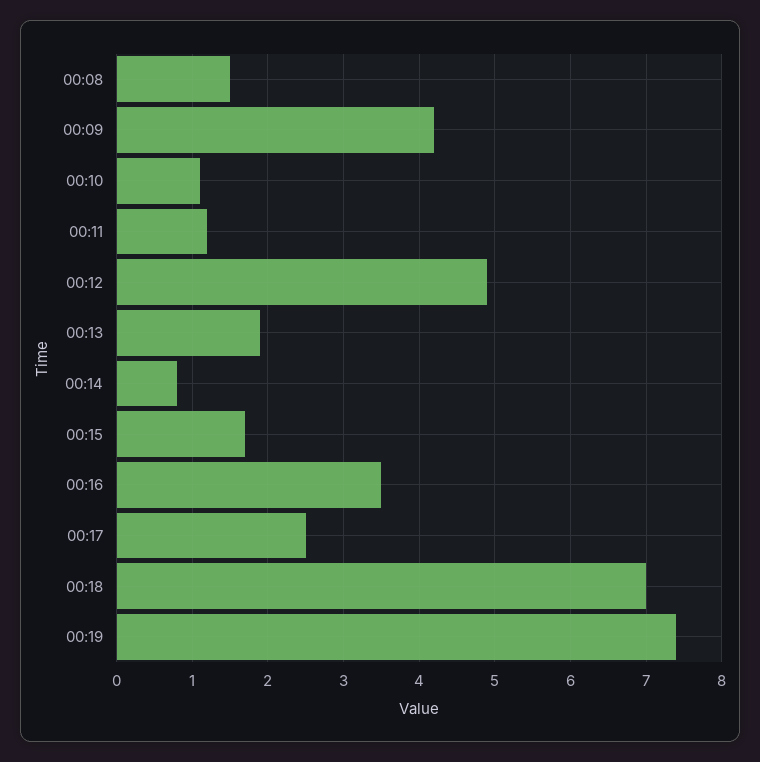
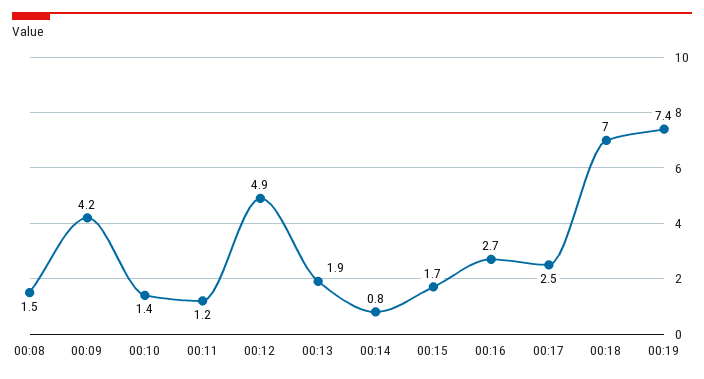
  {
    "00:08": 1.5,
    "00:09": 4.2,
-   "00:10": 1.1,
+   "00:10": 1.4,
    "00:11": 1.2,
    "00:12": 4.9,
    "00:13": 1.9,
    "00:14": 0.8,
    "00:15": 1.7,
-   "00:16": 3.5,
+   "00:16": 2.7,
    "00:17": 2.5,
    "00:18": 7,
    "00:19": 7.4
  }

